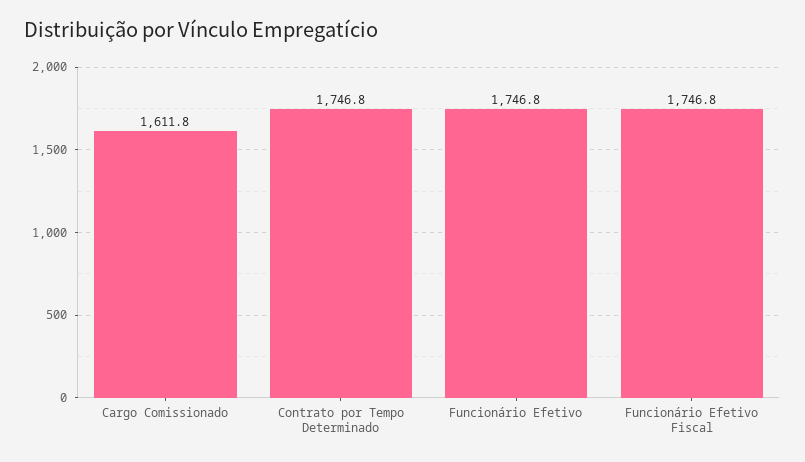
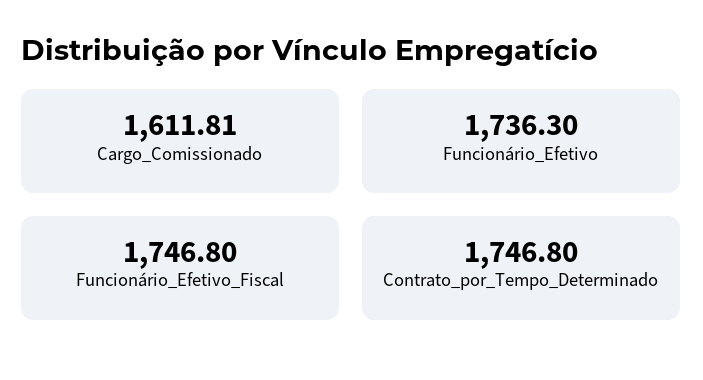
  {
    "Cargo Comissionado": 1611.81,
    "Contrato por Tempo Determinado": 1746.8,
-   "Funcionário Efetivo": 1746.8,
+   "Funcionário Efetivo": 1736.3,
    "Funcionário Efetivo Fiscal": 1746.8
  }

